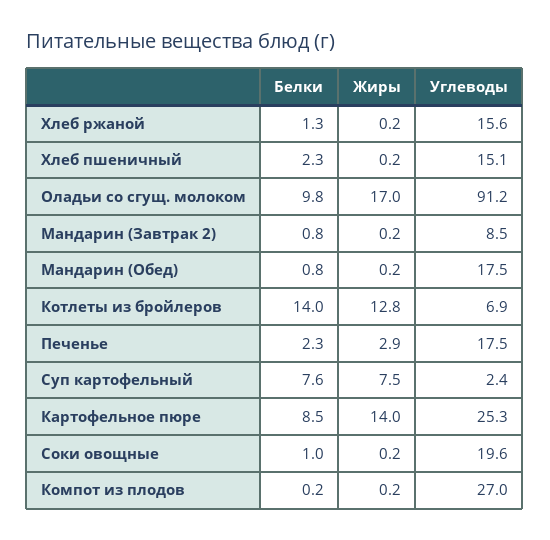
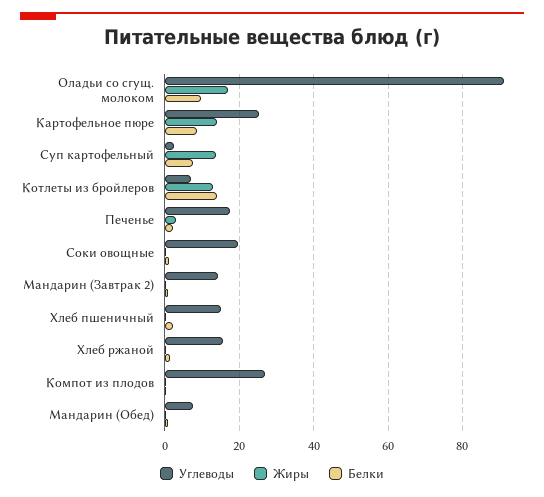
  {
    "Белки": {
      "Хлеб ржаной": 1.3,
      "Хлеб пшеничный": 2.3,
      "Оладьи со сгущ. молоком": 9.8,
      "Мандарин (Завтрак 2)": 0.8,
      "Мандарин (Обед)": 0.8,
      "Котлеты из бройлеров": 14,
      "Печенье": 2.3,
      "Суп картофельный": 7.6,
      "Картофельное пюре": 8.5,
      "Соки овощные": 1,
      "Компот из плодов": 0.2
    },
    "Жиры": {
      "Хлеб ржаной": 0.2,
      "Хлеб пшеничный": 0.2,
      "Оладьи со сгущ. молоком": 17,
      "Мандарин (Завтрак 2)": 0.2,
      "Мандарин (Обед)": 0.2,
      "Котлеты из бройлеров": 12.8,
      "Печенье": 2.9,
-     "Суп картофельный": 7.5,
+     "Суп картофельный": 14,
      "Картофельное пюре": 14,
      "Соки овощные": 0.2,
      "Компот из плодов": 0.2
    },
    "Углеводы": {
      "Хлеб ржаной": 15.6,
      "Хлеб пшеничный": 15.1,
      "Оладьи со сгущ. молоком": 91.2,
-     "Мандарин (Завтрак 2)": 8.5,
+     "Мандарин (Завтрак 2)": 14,
-     "Мандарин (Обед)": 17.5,
+     "Мандарин (Обед)": 8,
      "Котлеты из бройлеров": 6.9,
      "Печенье": 17.5,
      "Суп картофельный": 2.4,
      "Картофельное пюре": 25.3,
      "Соки овощные": 19.6,
      "Компот из плодов": 27
    }
  }

